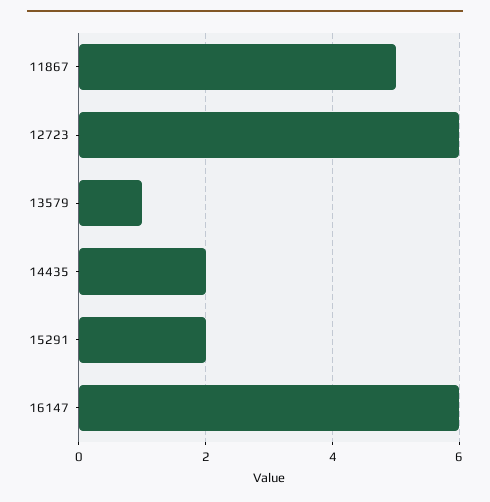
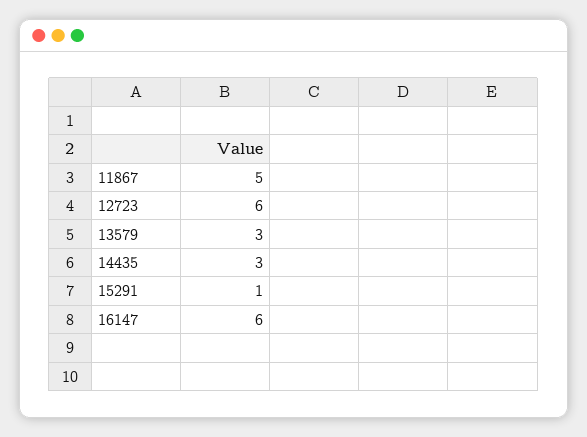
  {
    "11867": 5,
    "12723": 6,
-   "13579": 1,
+   "13579": 3,
-   "14435": 2,
+   "14435": 3,
-   "15291": 2,
+   "15291": 1,
    "16147": 6
  }

